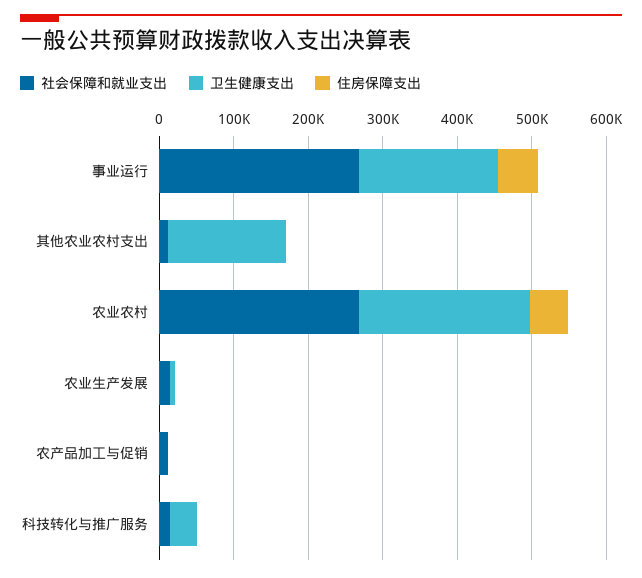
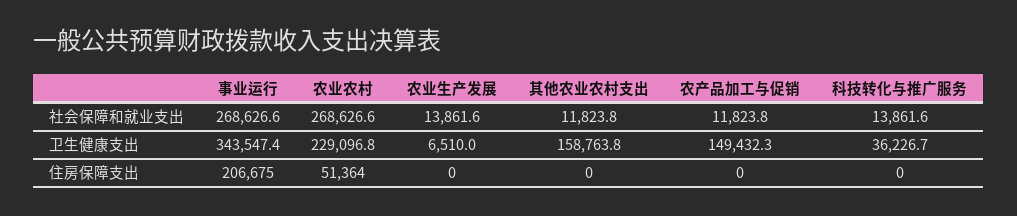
  {
    "社会保障和就业支出": {
      "事业运行": 268626.6,
      "其他农业农村支出": 11823.8,
      "农业农村": 268626.6,
      "农业生产发展": 13861.6,
      "农产品加工与促销": 11823.8,
      "科技转化与推广服务": 13861.6
    },
    "卫生健康支出": {
-     "事业运行": 180000,
+     "事业运行": 343547.4,
      "其他农业农村支出": 158763.8,
      "农业农村": 229096.8,
      "农业生产发展": 6510,
-     "农产品加工与促销": 0,
+     "农产品加工与促销": 149432.3,
      "科技转化与推广服务": 36226.7
    },
    "住房保障支出": {
-     "事业运行": 60000,
+     "事业运行": 206675,
      "其他农业农村支出": 0,
      "农业农村": 51364,
      "农业生产发展": 0,
      "农产品加工与促销": 0,
      "科技转化与推广服务": 0
    }
  }

